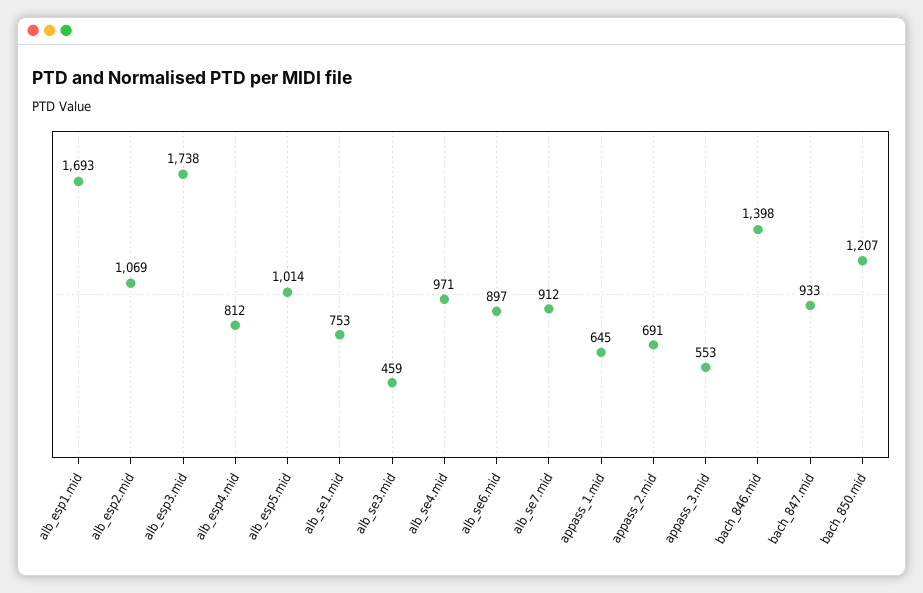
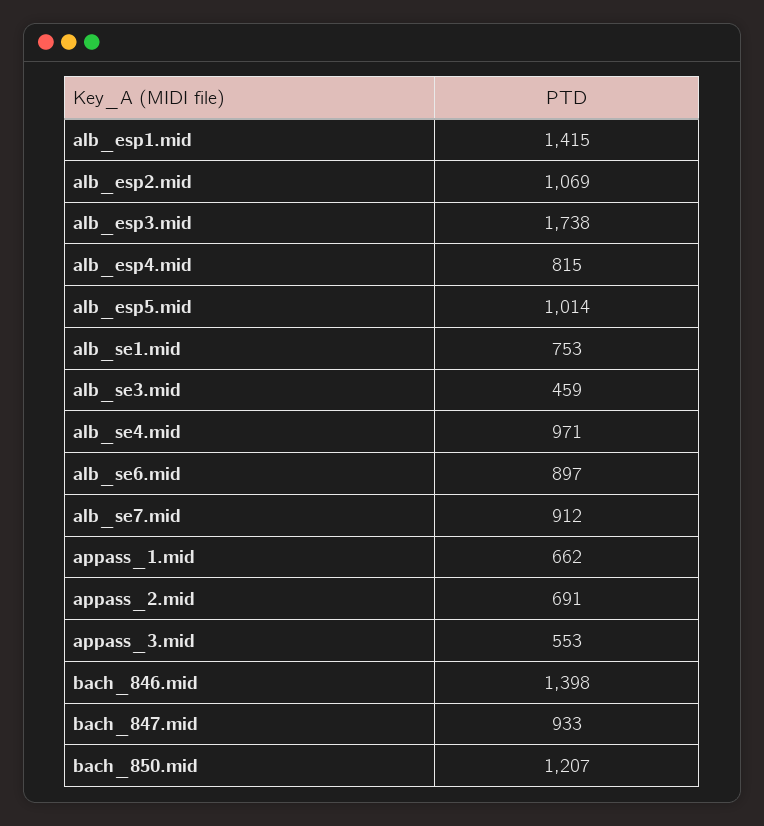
  {
-   "alb_esp1.mid": 1693,
+   "alb_esp1.mid": 1415,
    "alb_esp2.mid": 1069,
    "alb_esp3.mid": 1738,
-   "alb_esp4.mid": 812,
+   "alb_esp4.mid": 815,
    "alb_esp5.mid": 1014,
    "alb_se1.mid": 753,
    "alb_se3.mid": 459,
    "alb_se4.mid": 971,
    "alb_se6.mid": 897,
    "alb_se7.mid": 912,
-   "appass_1.mid": 645,
+   "appass_1.mid": 662,
    "appass_2.mid": 691,
    "appass_3.mid": 553,
    "bach_846.mid": 1398,
    "bach_847.mid": 933,
    "bach_850.mid": 1207
  }

